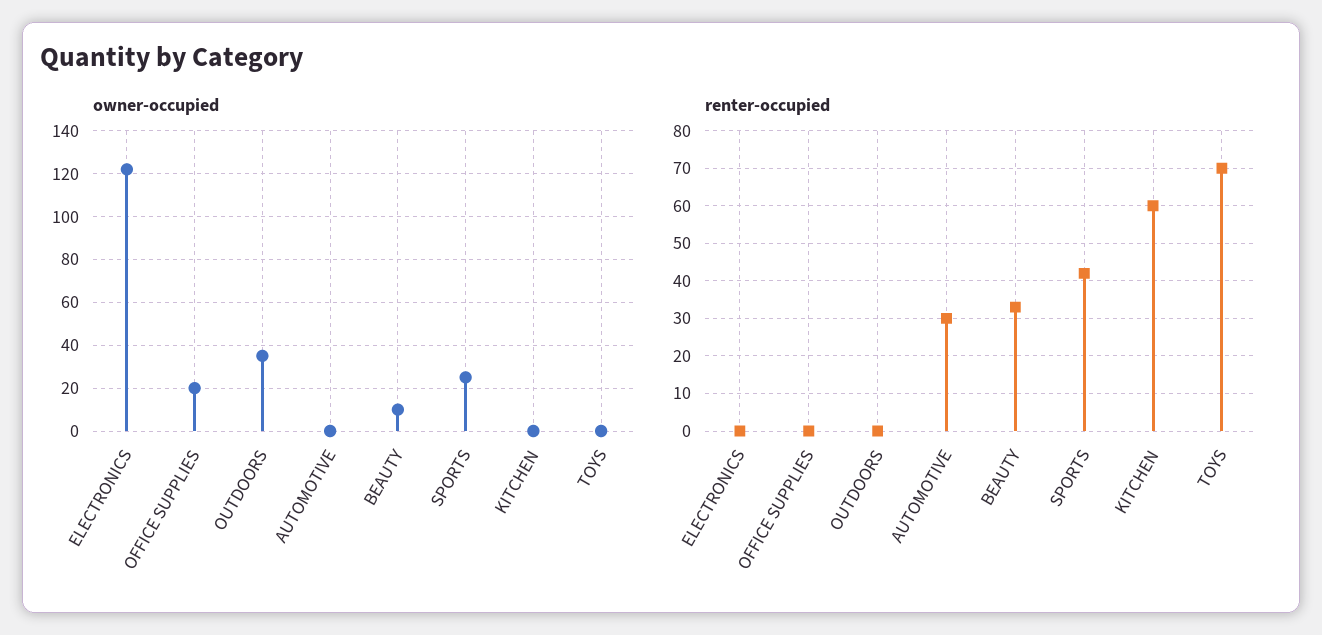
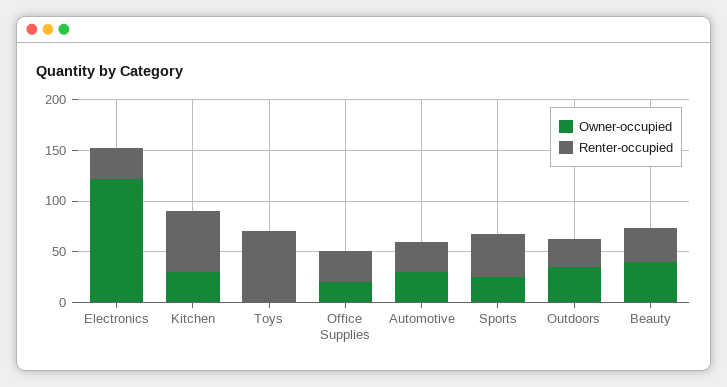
  {
    "owner-occupied": {
      "ELECTRONICS": 120,
      "OFFICE SUPPLIES": 20,
      "OUTDOORS": 35,
-     "AUTOMOTIVE": 0,
+     "AUTOMOTIVE": 30,
-     "BEAUTY": 10,
+     "BEAUTY": 40,
      "SPORTS": 25,
-     "KITCHEN": 0,
+     "KITCHEN": 30,
      "TOYS": 0
    },
    "renter-occupied": {
-     "ELECTRONICS": 0,
+     "ELECTRONICS": 30,
-     "OFFICE SUPPLIES": 0,
+     "OFFICE SUPPLIES": 30,
-     "OUTDOORS": 0,
+     "OUTDOORS": 30,
      "AUTOMOTIVE": 30,
      "BEAUTY": 35,
      "SPORTS": 40,
      "KITCHEN": 60,
      "TOYS": 70
    }
  }

